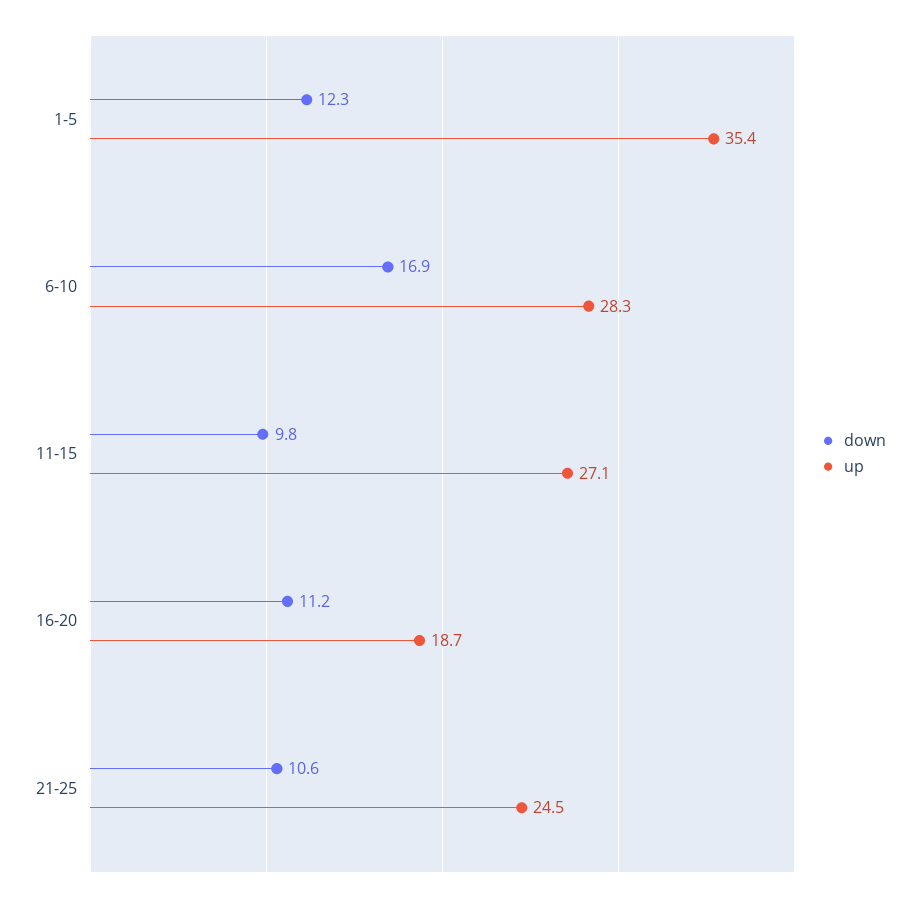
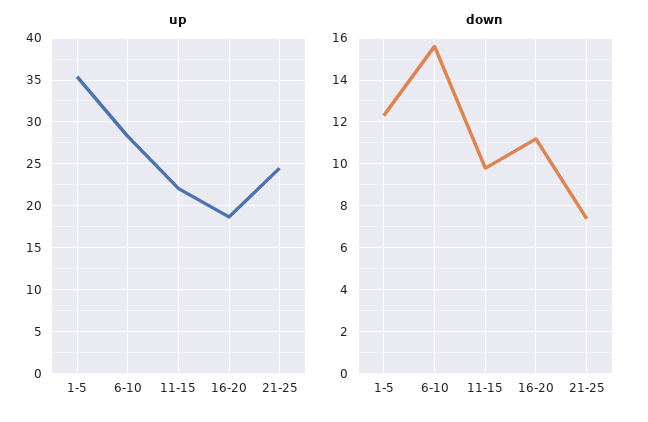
  {
    "down": {
      "1-5": 12.3,
-     "6-10": 16.9,
+     "6-10": 15.5,
      "11-15": 9.8,
      "16-20": 11.2,
-     "21-25": 10.6
+     "21-25": 7.5
    },
    "up": {
      "1-5": 35.4,
      "6-10": 28.3,
-     "11-15": 27.1,
+     "11-15": 22,
      "16-20": 18.7,
      "21-25": 24.5
    }
  }

